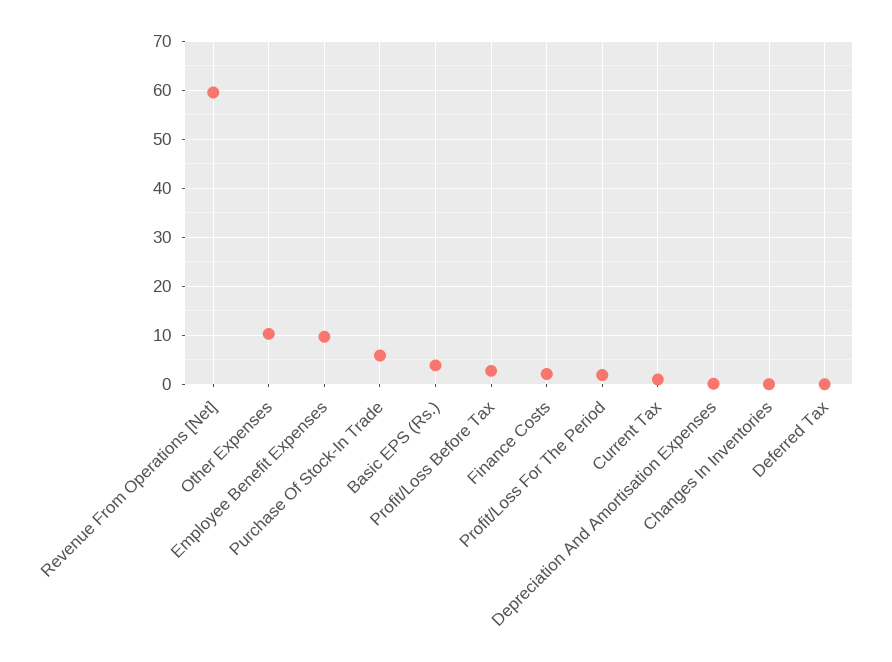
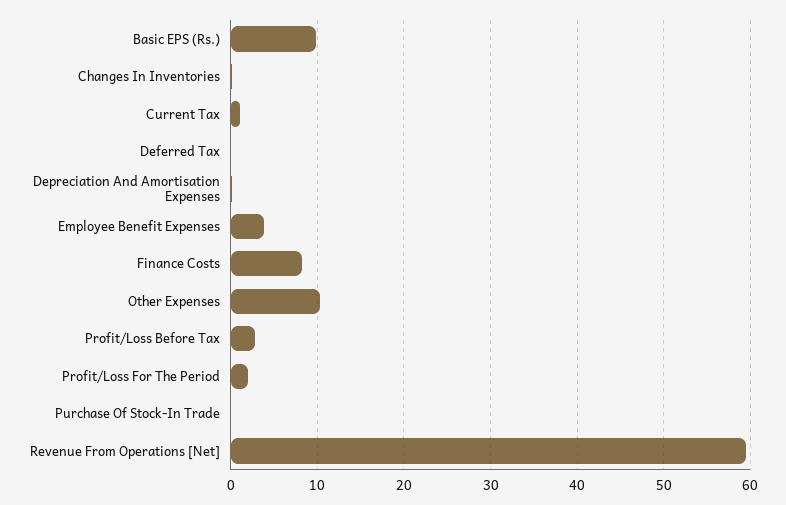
  {
    "Revenue From Operations [Net]": 60,
    "Other Expenses": 10,
-   "Employee Benefit Expenses": 10,
+   "Employee Benefit Expenses": 4,
-   "Purchase Of Stock-In Trade": 6,
+   "Purchase Of Stock-In Trade": 0,
-   "Basic EPS (Rs.)": 4,
+   "Basic EPS (Rs.)": 10,
    "Profit/Loss Before Tax": 3,
-   "Finance Costs": 2,
+   "Finance Costs": 8,
    "Profit/Loss For The Period": 2,
    "Current Tax": 1,
    "Depreciation And Amortisation Expenses": 0,
    "Changes In Inventories": 0,
    "Deferred Tax": 0
  }

